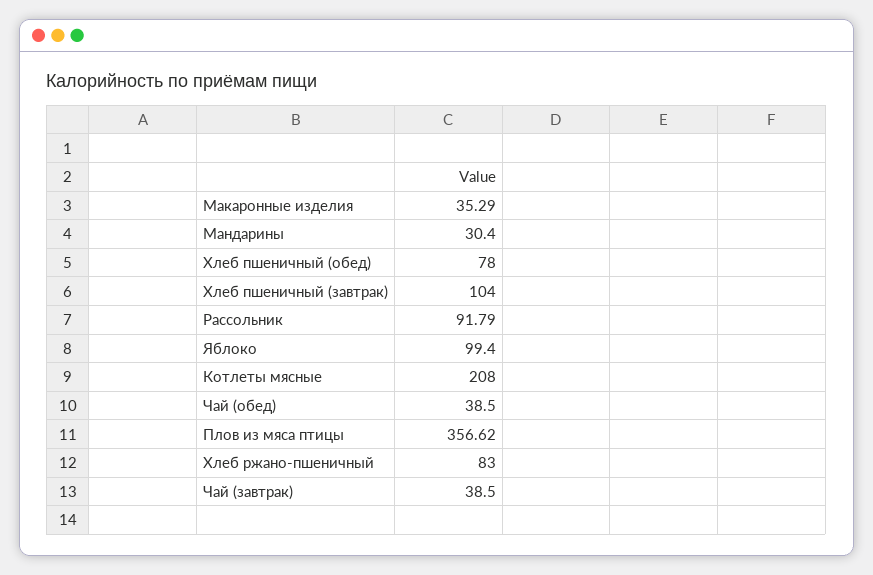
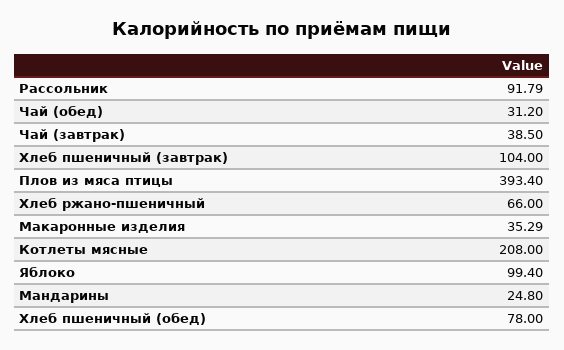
  {
    "Макаронные изделия": 35.29,
-   "Мандарины": 30.4,
+   "Мандарины": 24.8,
    "Хлеб пшеничный (обед)": 78,
    "Хлеб пшеничный (завтрак)": 104,
    "Рассольник": 91.79,
    "Яблоко": 99.4,
    "Котлеты мясные": 208,
-   "Чай (обед)": 38.5,
+   "Чай (обед)": 31.2,
-   "Плов из мяса птицы": 356.62,
+   "Плов из мяса птицы": 393.4,
-   "Хлеб ржано-пшеничный": 83,
+   "Хлеб ржано-пшеничный": 66,
    "Чай (завтрак)": 38.5
  }

